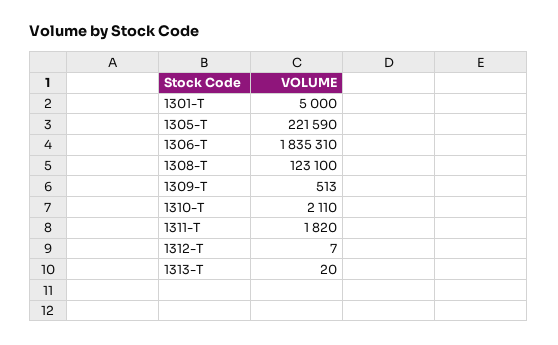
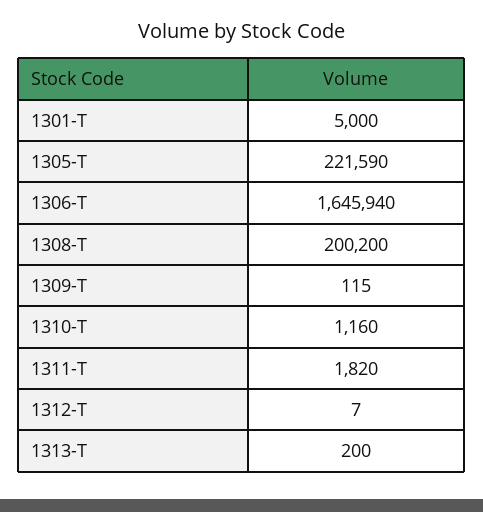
  {
    "1301-T": 5000,
    "1305-T": 221590,
-   "1306-T": 1835310,
+   "1306-T": 1645940,
-   "1308-T": 123100,
+   "1308-T": 200200,
-   "1309-T": 513,
+   "1309-T": 115,
-   "1310-T": 2110,
+   "1310-T": 1160,
    "1311-T": 1820,
    "1312-T": 7,
-   "1313-T": 20
+   "1313-T": 200
  }

